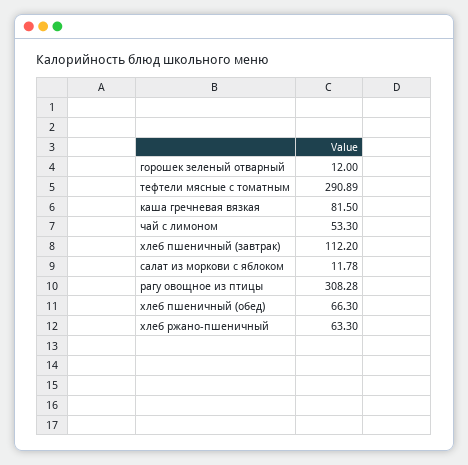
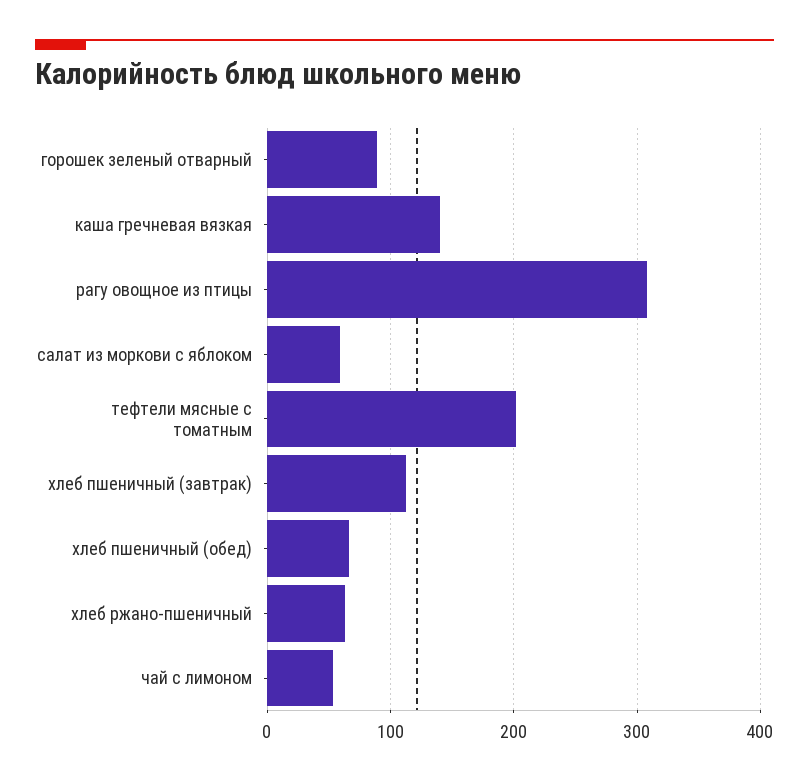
  {
-   "горошек зеленый отварный": 12,
+   "горошек зеленый отварный": 90,
-   "тефтели мясные с томатным": 290.89,
+   "тефтели мясные с томатным": 200,
-   "каша гречневая вязкая": 81.5,
+   "каша гречневая вязкая": 140,
    "чай с лимоном": 53.3,
    "хлеб пшеничный (завтрак)": 112.2,
-   "салат из моркови с яблоком": 11.78,
+   "салат из моркови с яблоком": 60,
    "рагу овощное из птицы": 308.28,
    "хлеб пшеничный (обед)": 66.3,
    "хлеб ржано-пшеничный": 63.3
  }

